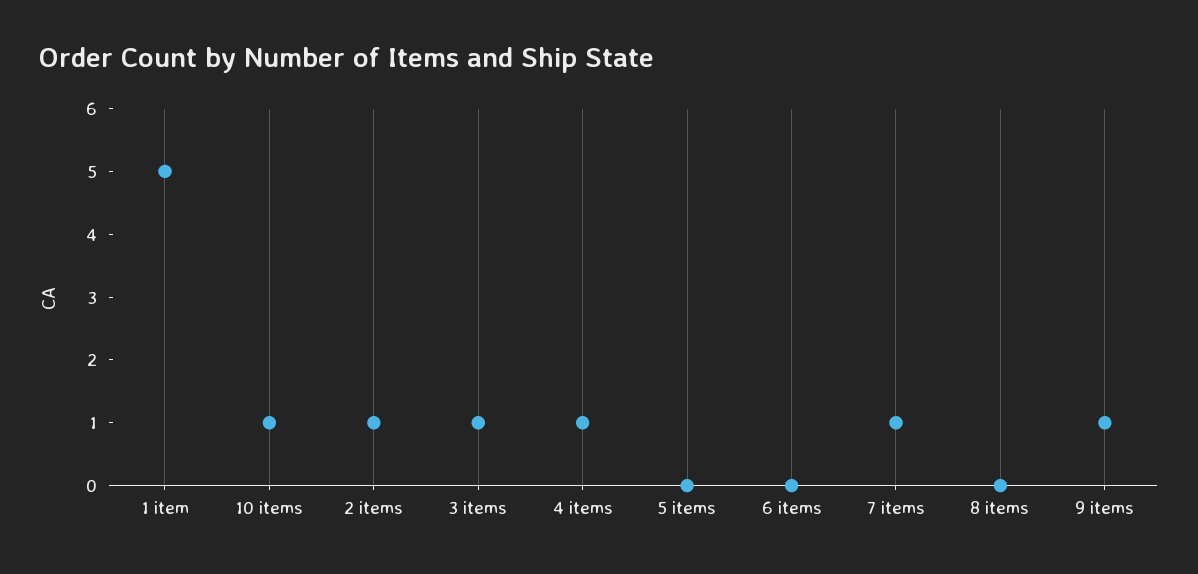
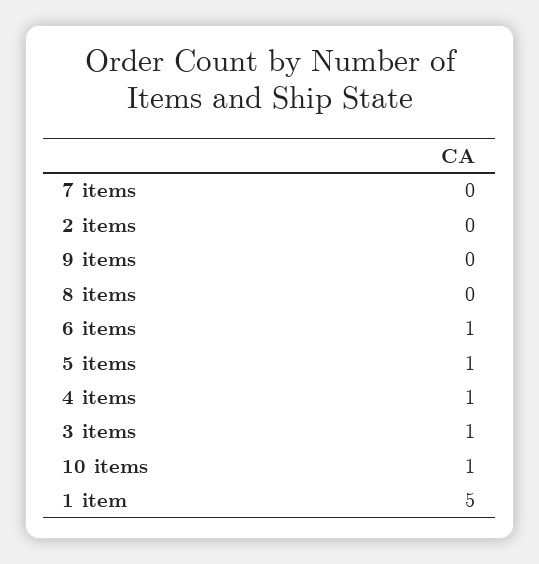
  {
    "1 item": 5,
    "10 items": 1,
-   "2 items": 1,
+   "2 items": 0,
    "3 items": 1,
    "4 items": 1,
-   "5 items": 0,
+   "5 items": 1,
-   "6 items": 0,
+   "6 items": 1,
-   "7 items": 1,
+   "7 items": 0,
    "8 items": 0,
-   "9 items": 1
+   "9 items": 0
  }

